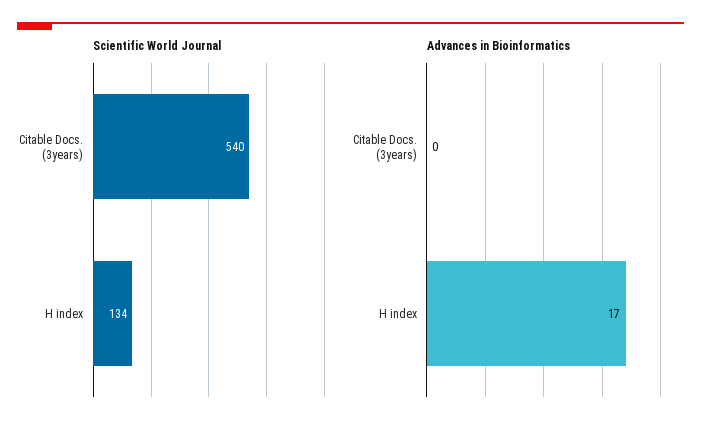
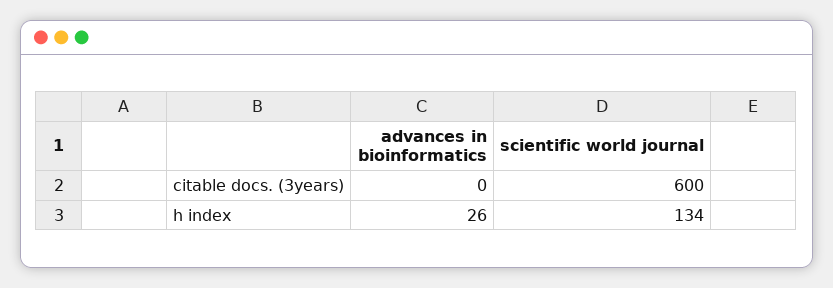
  {
    "Scientific World Journal": {
-     "Citable Docs. (3years)": 540,
+     "Citable Docs. (3years)": 600,
      "H index": 134
    },
    "Advances in Bioinformatics": {
      "Citable Docs. (3years)": 0,
-     "H index": 17
+     "H index": 26
    }
  }

